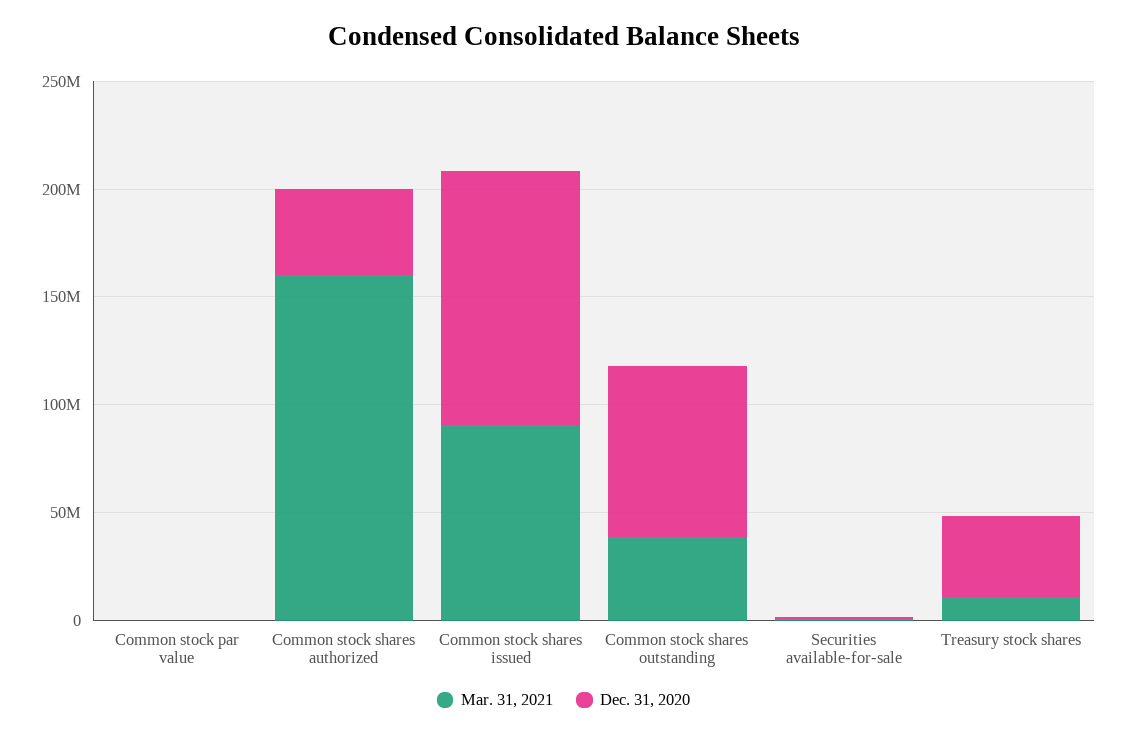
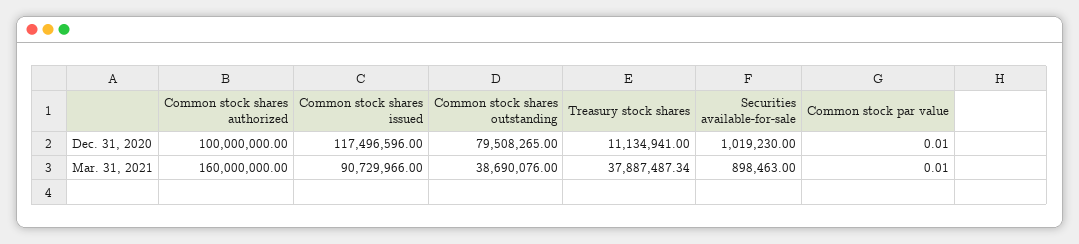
  {
    "Mar. 31, 2021": {
      "Common stock par value": 0.01,
      "Common stock shares authorized": 160000000,
      "Common stock shares issued": 90729966,
      "Common stock shares outstanding": 38690076,
      "Securities available-for-sale": 898463,
-     "Treasury stock shares": 10000000
+     "Treasury stock shares": 37887487.34
    },
    "Dec. 31, 2020": {
      "Common stock par value": 0.01,
-     "Common stock shares authorized": 40000000,
+     "Common stock shares authorized": 100000000,
      "Common stock shares issued": 117496596,
      "Common stock shares outstanding": 79508265,
      "Securities available-for-sale": 1019230,
-     "Treasury stock shares": 40000000
+     "Treasury stock shares": 11134941
    }
  }

